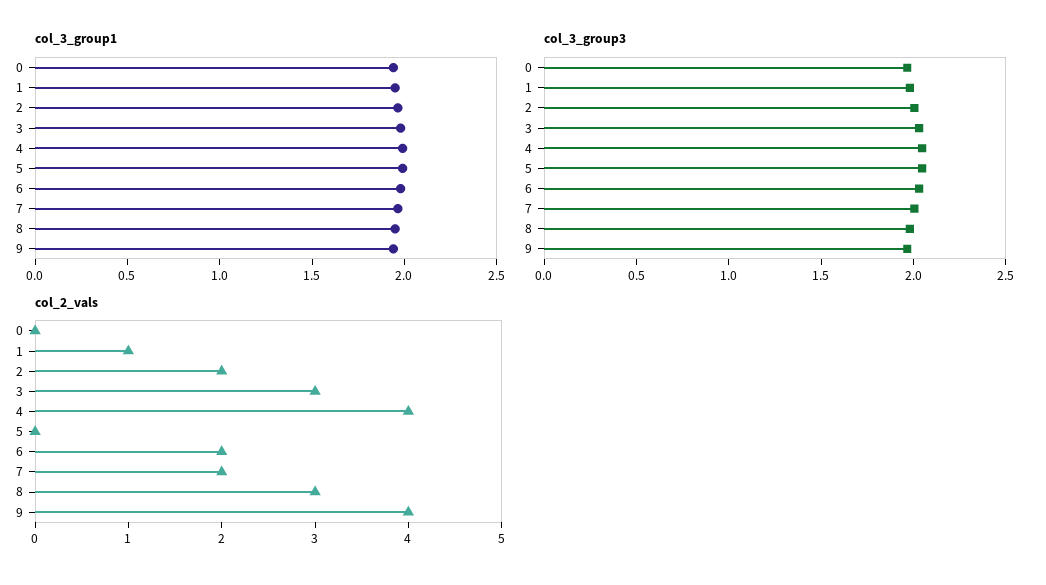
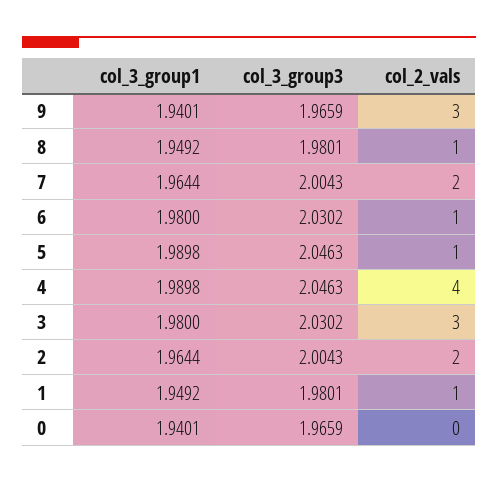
  {
    "col_3_group1": {
      "0": 1.9401,
      "1": 1.9492,
      "2": 1.9644,
      "3": 1.98,
      "4": 1.9898,
      "5": 1.9898,
      "6": 1.98,
      "7": 1.9644,
      "8": 1.9492,
      "9": 1.9401
    },
    "col_3_group3": {
      "0": 1.9659,
      "1": 1.9801,
      "2": 2.0043,
      "3": 2.0302,
      "4": 2.0463,
      "5": 2.0463,
      "6": 2.0302,
      "7": 2.0043,
      "8": 1.9801,
      "9": 1.9659
    },
    "col_2_vals": {
      "0": 0,
      "1": 1,
      "2": 2,
      "3": 3,
      "4": 4,
-     "5": 0,
+     "5": 1,
-     "6": 2,
+     "6": 1,
      "7": 2,
-     "8": 3,
+     "8": 1,
-     "9": 4
+     "9": 3
    }
  }

